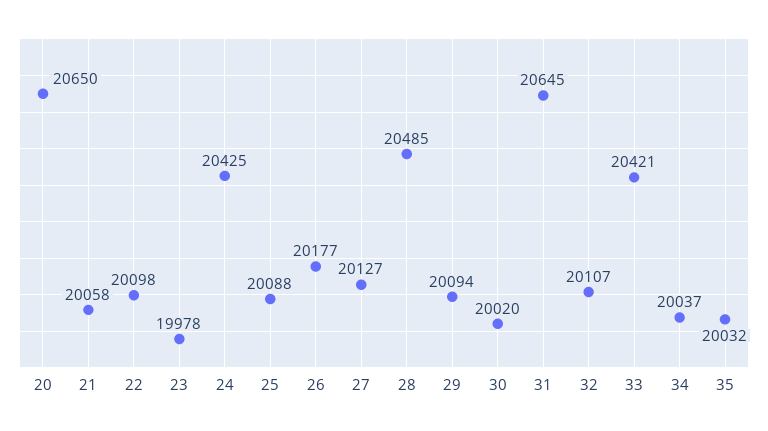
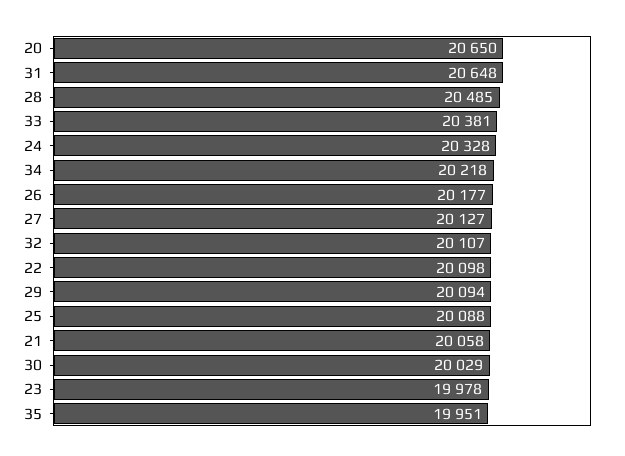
  {
    "20": 20650,
    "21": 20058,
    "22": 20098,
    "23": 19978,
-   "24": 20425,
+   "24": 20328,
    "25": 20088,
    "26": 20177,
    "27": 20127,
    "28": 20485,
    "29": 20094,
-   "30": 20020,
+   "30": 20029,
-   "31": 20645,
+   "31": 20648,
    "32": 20107,
-   "33": 20421,
+   "33": 20381,
-   "34": 20037,
+   "34": 20218,
-   "35": 20032
+   "35": 19951
  }

